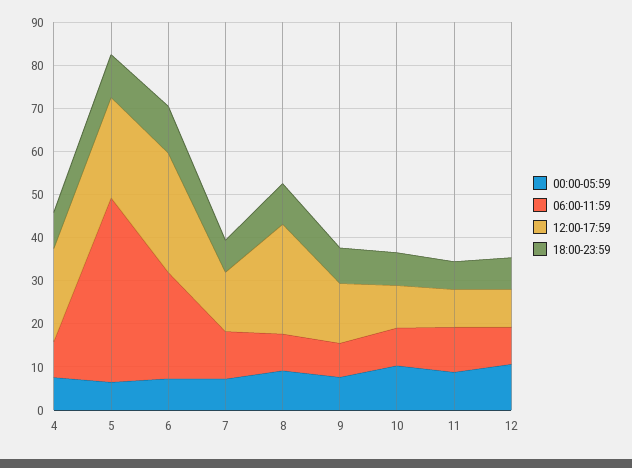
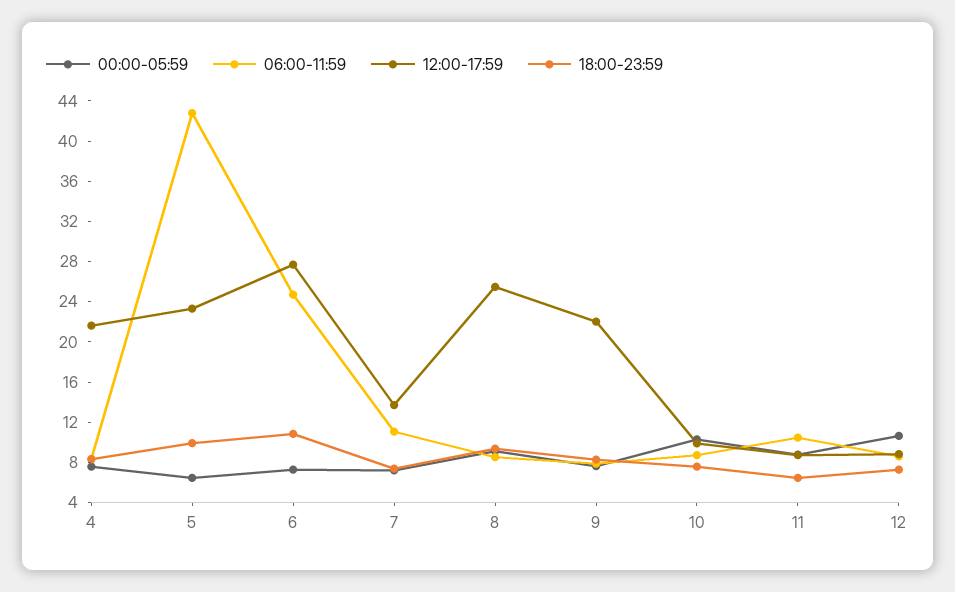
  {
    "00:00-05:59": {
      "4": 8,
      "5": 6,
      "6": 7,
      "7": 7,
      "8": 9,
      "9": 8,
      "10": 10,
      "11": 9,
      "12": 11
    },
    "06:00-11:59": {
      "4": 8,
      "5": 43,
      "6": 25,
      "7": 11,
      "8": 9,
      "9": 8,
      "10": 9,
      "11": 10,
      "12": 9
    },
    "12:00-17:59": {
      "4": 22,
      "5": 23,
      "6": 28,
      "7": 14,
      "8": 25,
-     "9": 14,
+     "9": 22,
      "10": 10,
      "11": 9,
      "12": 9
    },
    "18:00-23:59": {
      "4": 8,
      "5": 10,
      "6": 11,
      "7": 7,
      "8": 9,
      "9": 8,
      "10": 8,
      "11": 6,
      "12": 7
    }
  }

